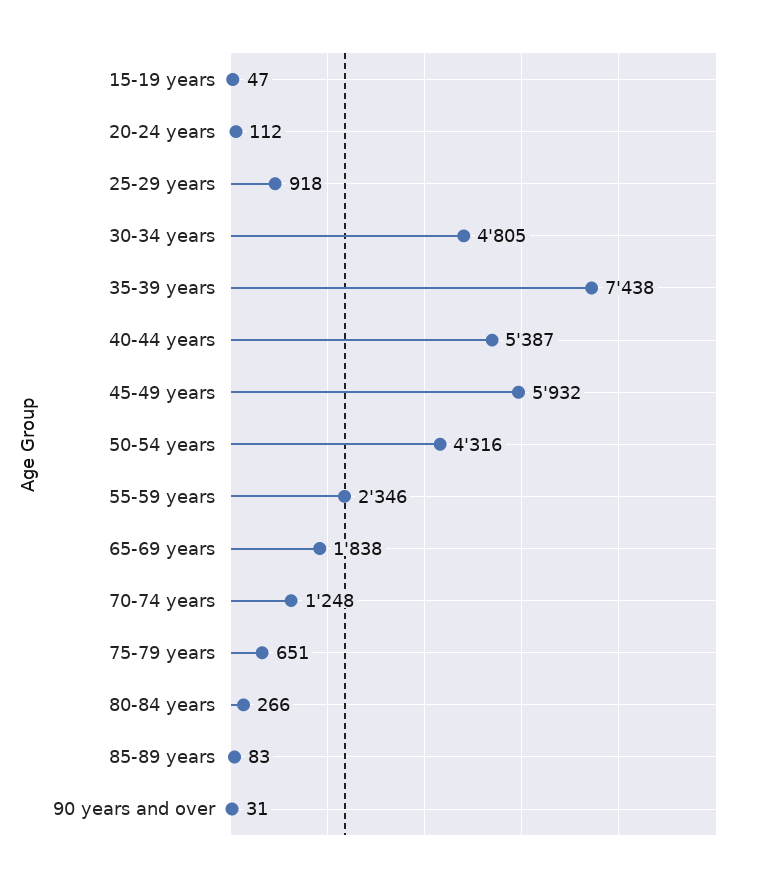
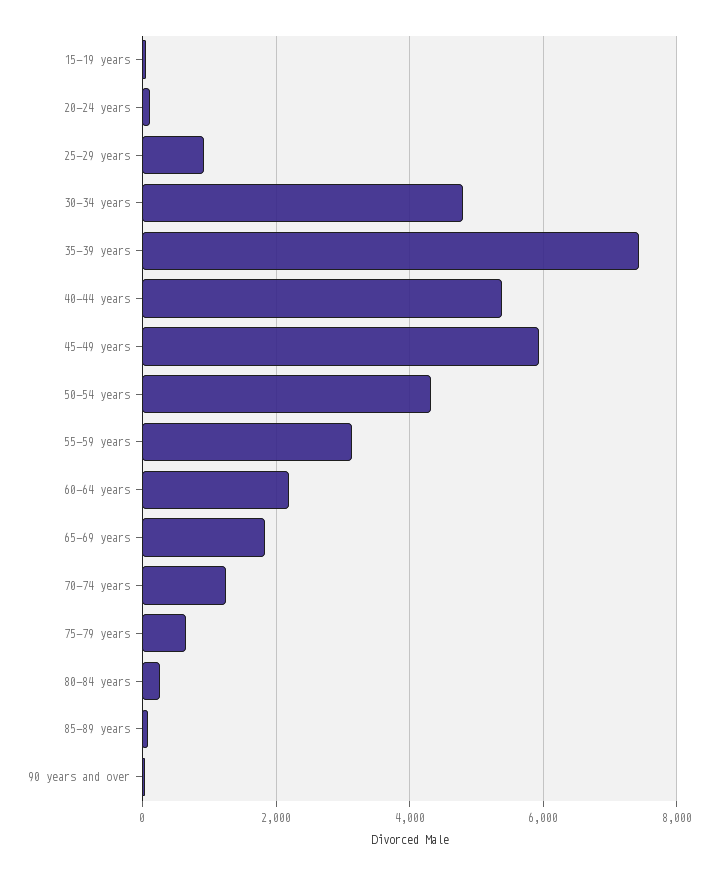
  {
    "15-19 years": 47,
    "20-24 years": 112,
    "25-29 years": 918,
    "30-34 years": 4805,
    "35-39 years": 7438,
    "40-44 years": 5387,
    "45-49 years": 5932,
    "50-54 years": 4316,
-   "55-59 years": 2346,
+   "55-59 years": 3200,
    "65-69 years": 1838,
    "70-74 years": 1248,
    "75-79 years": 651,
    "80-84 years": 266,
    "85-89 years": 83,
-   "90 years and over": 31
+   "90 years and over": 31,
+   "60-64 years": 2200
  }

